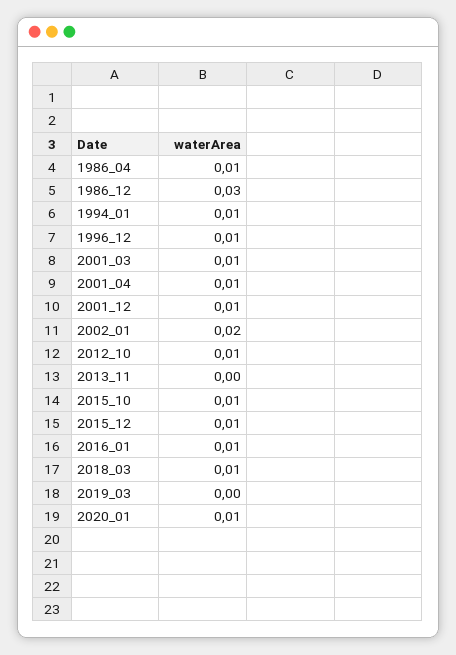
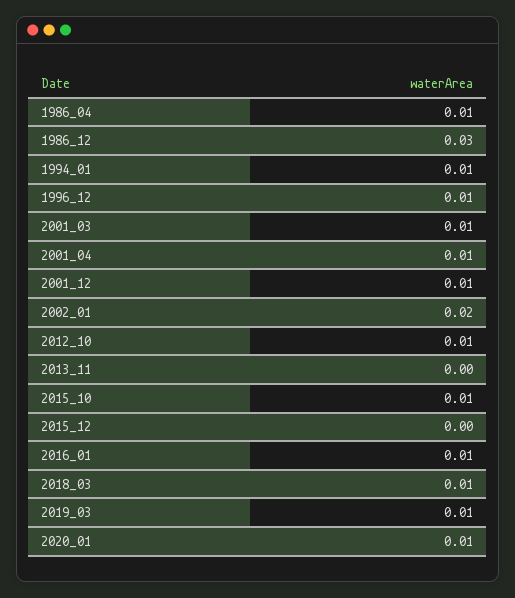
  {
    "1986_04": 0.01,
    "1986_12": 0.03,
    "1994_01": 0.01,
    "1996_12": 0.01,
    "2001_03": 0.01,
    "2001_04": 0.01,
    "2001_12": 0.01,
    "2002_01": 0.02,
    "2012_10": 0.01,
    "2013_11": 0,
    "2015_10": 0.01,
-   "2015_12": 0.01,
+   "2015_12": 0,
    "2016_01": 0.01,
    "2018_03": 0.01,
-   "2019_03": 0,
+   "2019_03": 0.01,
    "2020_01": 0.01
  }

